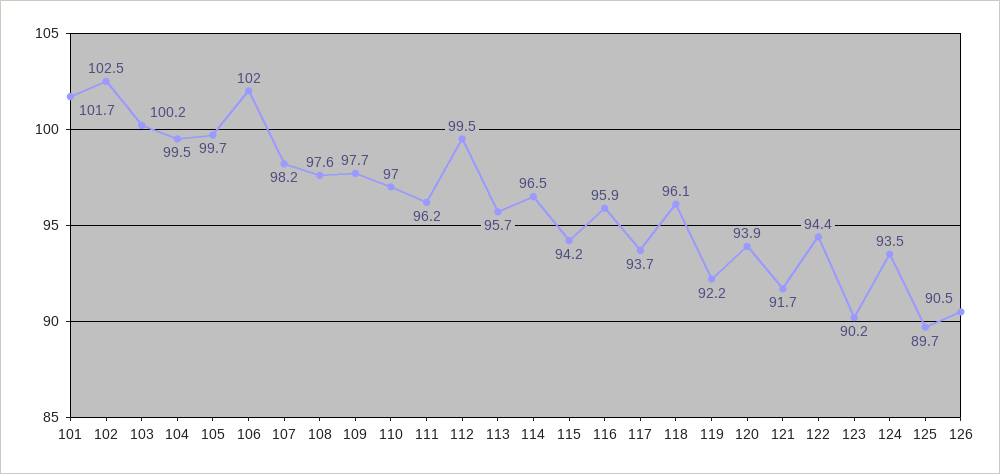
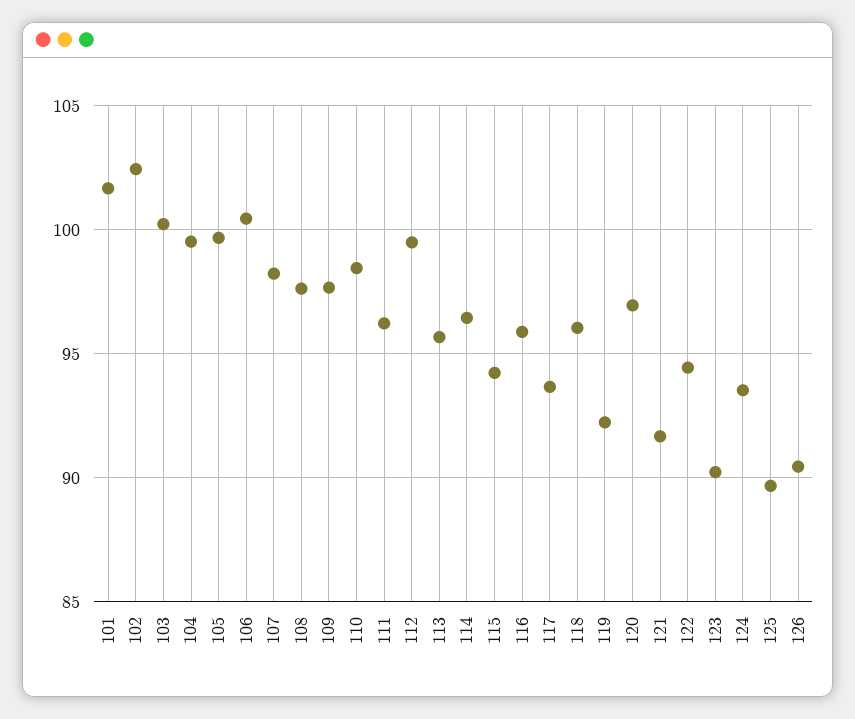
  {
    "101": 101.7,
    "102": 102.5,
    "103": 100.2,
    "104": 99.5,
    "105": 99.7,
-   "106": 102,
+   "106": 100.5,
    "107": 98.2,
    "108": 97.6,
    "109": 97.7,
-   "110": 97,
+   "110": 98.5,
    "111": 96.2,
    "112": 99.5,
    "113": 95.7,
    "114": 96.5,
    "115": 94.2,
    "116": 95.9,
    "117": 93.7,
    "118": 96.1,
    "119": 92.2,
-   "120": 93.9,
+   "120": 97,
    "121": 91.7,
    "122": 94.4,
    "123": 90.2,
    "124": 93.5,
    "125": 89.7,
    "126": 90.5
  }

